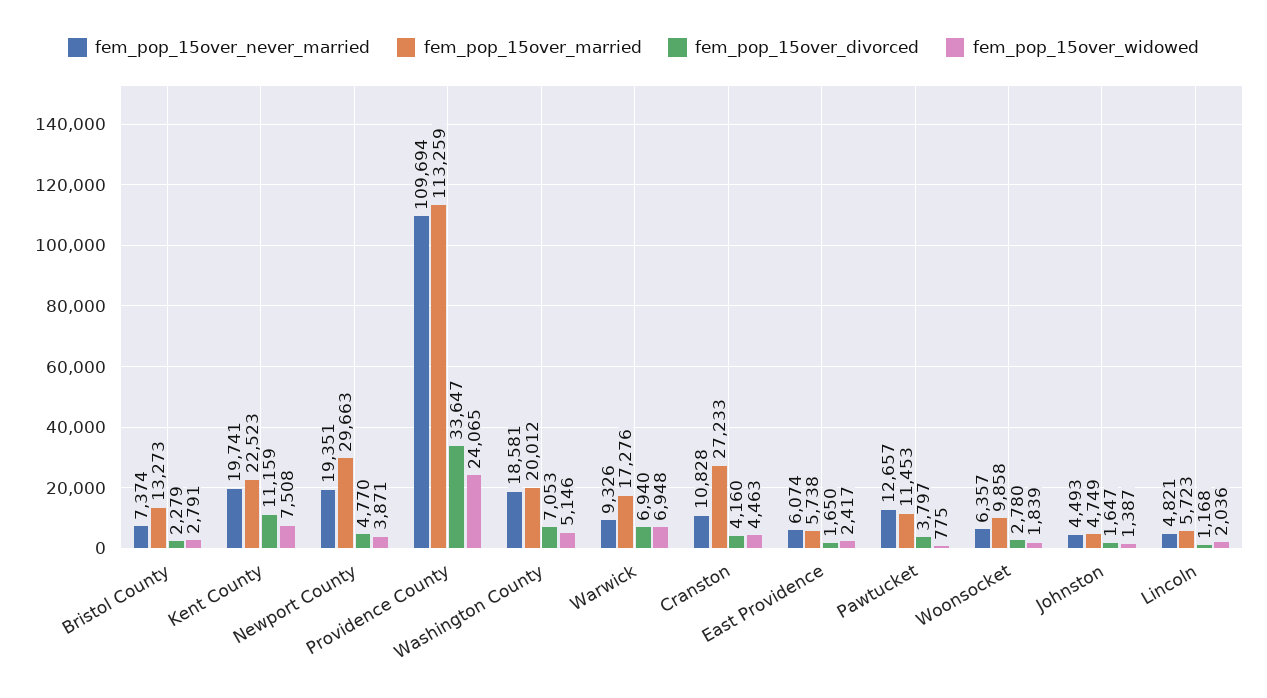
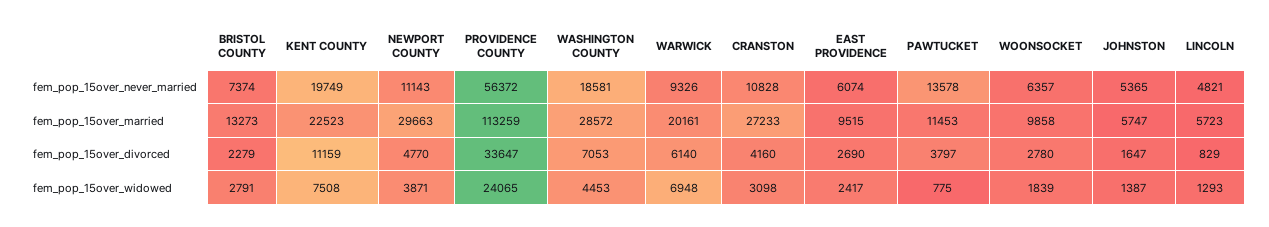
  {
    "fem_pop_15over_never_married": {
      "Bristol County": 7374,
-     "Kent County": 19741,
+     "Kent County": 19749,
-     "Newport County": 19351,
+     "Newport County": 11143,
-     "Providence County": 109694,
+     "Providence County": 56372,
      "Washington County": 18581,
      "Warwick": 9326,
      "Cranston": 10828,
      "East Providence": 6074,
-     "Pawtucket": 12657,
+     "Pawtucket": 13578,
      "Woonsocket": 6357,
-     "Johnston": 4493,
+     "Johnston": 5365,
      "Lincoln": 4821
    },
    "fem_pop_15over_married": {
      "Bristol County": 13273,
      "Kent County": 22523,
      "Newport County": 29663,
      "Providence County": 113259,
-     "Washington County": 20012,
+     "Washington County": 28572,
-     "Warwick": 17276,
+     "Warwick": 20161,
      "Cranston": 27233,
-     "East Providence": 5738,
+     "East Providence": 9515,
      "Pawtucket": 11453,
      "Woonsocket": 9858,
-     "Johnston": 4749,
+     "Johnston": 5747,
      "Lincoln": 5723
    },
    "fem_pop_15over_divorced": {
      "Bristol County": 2279,
      "Kent County": 11159,
      "Newport County": 4770,
      "Providence County": 33647,
      "Washington County": 7053,
-     "Warwick": 6940,
+     "Warwick": 6140,
      "Cranston": 4160,
-     "East Providence": 1650,
+     "East Providence": 2690,
      "Pawtucket": 3797,
      "Woonsocket": 2780,
      "Johnston": 1647,
-     "Lincoln": 1168
+     "Lincoln": 829
    },
    "fem_pop_15over_widowed": {
      "Bristol County": 2791,
      "Kent County": 7508,
      "Newport County": 3871,
      "Providence County": 24065,
-     "Washington County": 5146,
+     "Washington County": 4453,
      "Warwick": 6948,
-     "Cranston": 4463,
+     "Cranston": 3098,
      "East Providence": 2417,
      "Pawtucket": 775,
      "Woonsocket": 1839,
      "Johnston": 1387,
-     "Lincoln": 2036
+     "Lincoln": 1293
    }
  }

